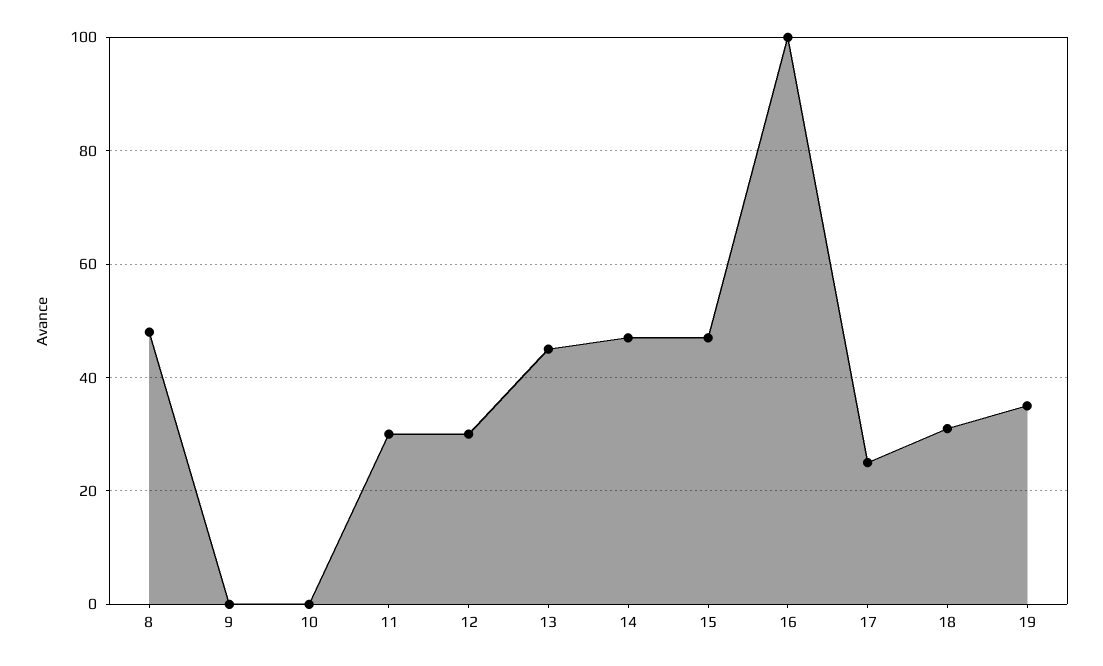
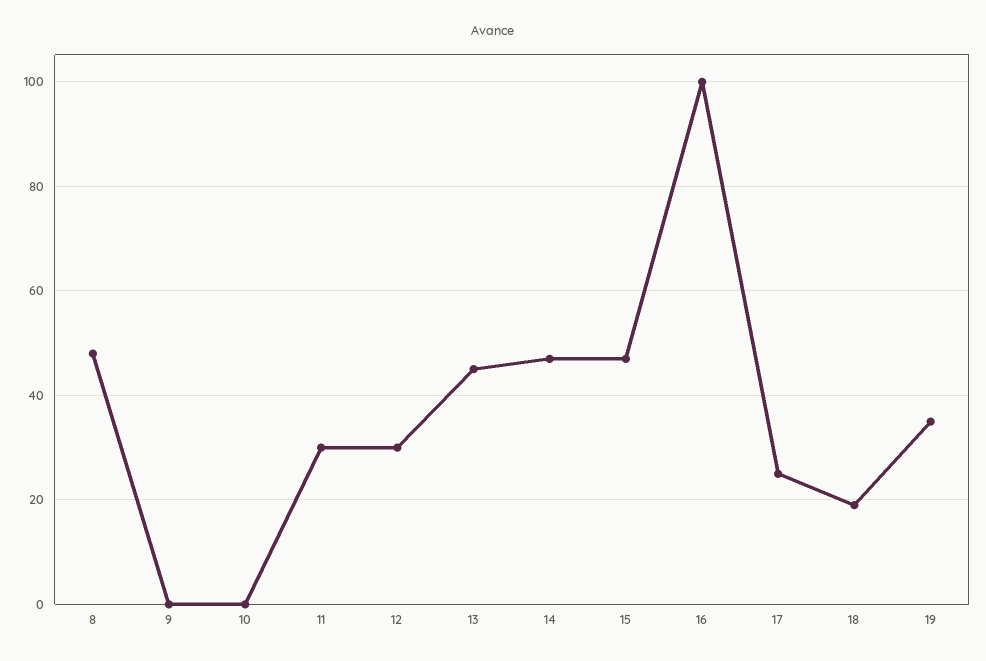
  {
    "8": 50,
    "9": 0,
    "10": 0,
    "11": 30,
    "12": 30,
    "13": 45,
    "14": 45,
    "15": 45,
    "16": 100,
    "17": 25,
-   "18": 30,
+   "18": 20,
    "19": 35
  }

